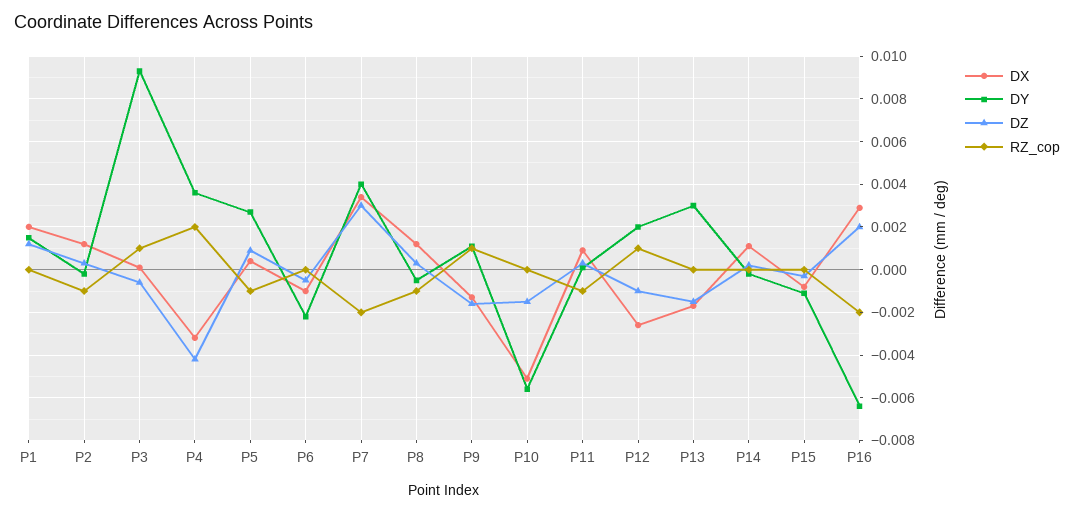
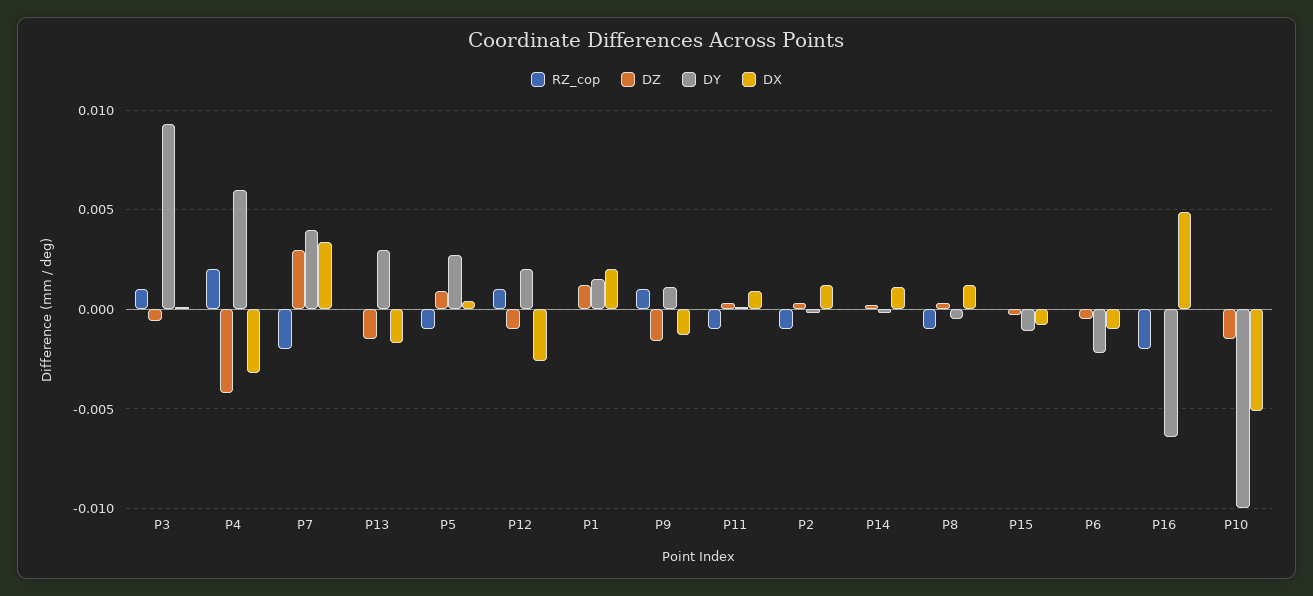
  {
    "DX": {
      "P1": 0.002,
      "P2": 0.001,
      "P3": 0,
      "P4": -0.003,
      "P5": 0.0005,
      "P6": -0.001,
      "P7": 0.0035,
      "P8": 0.001,
      "P9": -0.0015,
      "P10": -0.005,
      "P11": 0.001,
      "P12": -0.0025,
      "P13": -0.0015,
      "P14": 0.001,
      "P15": -0.001,
-     "P16": 0.003
+     "P16": 0.005
    },
    "DY": {
      "P1": 0.0015,
      "P2": 0,
      "P3": 0.0095,
-     "P4": 0.0035,
+     "P4": 0.006,
      "P5": 0.0025,
      "P6": -0.002,
      "P7": 0.004,
      "P8": -0.0005,
      "P9": 0.001,
-     "P10": -0.0055,
+     "P10": -0.01,
      "P11": 0,
      "P12": 0.002,
      "P13": 0.003,
      "P14": 0,
      "P15": -0.001,
      "P16": -0.0065
    },
    "DZ": {
      "P1": 0.001,
      "P2": 0.0005,
      "P3": -0.0005,
      "P4": -0.004,
      "P5": 0.001,
      "P6": -0.0005,
      "P7": 0.003,
      "P8": 0.0005,
      "P9": -0.0015,
      "P10": -0.0015,
      "P11": 0.0005,
      "P12": -0.001,
      "P13": -0.0015,
      "P14": 0,
      "P15": -0.0005,
-     "P16": 0.002
+     "P16": 0
    },
    "RZ_cop": {
      "P1": 0,
      "P2": -0.001,
      "P3": 0.001,
      "P4": 0.002,
      "P5": -0.001,
      "P6": 0,
      "P7": -0.002,
      "P8": -0.001,
      "P9": 0.001,
      "P10": 0,
      "P11": -0.001,
      "P12": 0.001,
      "P13": 0,
      "P14": 0,
      "P15": 0,
      "P16": -0.002
    }
  }

